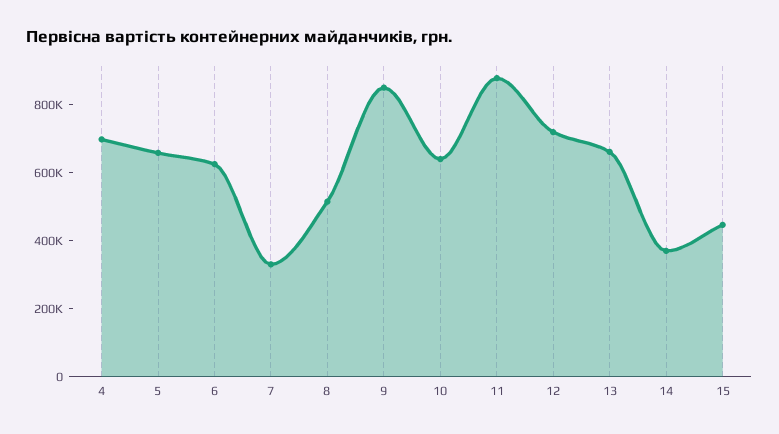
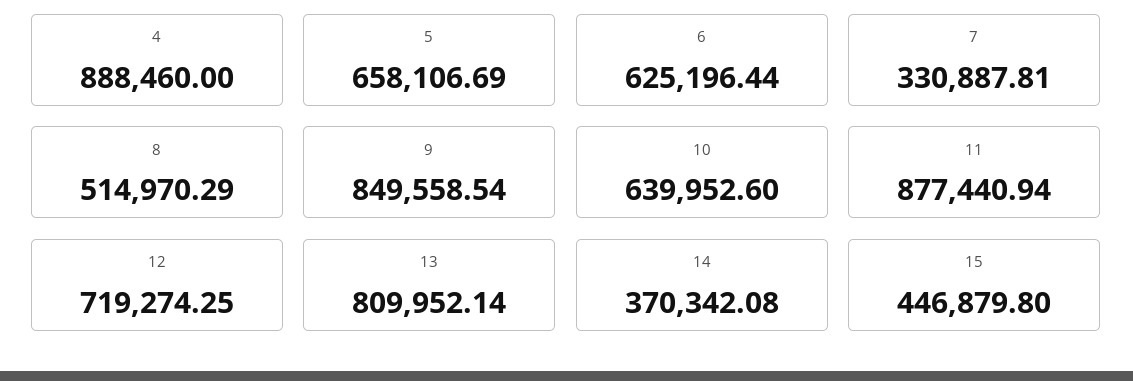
  {
-   "4": 700000,
+   "4": 888460,
    "5": 658106.69,
    "6": 625196.44,
    "7": 330887.81,
    "8": 514970.29,
    "9": 849558.54,
    "10": 639952.6,
    "11": 877440.94,
    "12": 719274.25,
-   "13": 650000,
+   "13": 809952.14,
    "14": 370342.08,
    "15": 446879.8
  }

